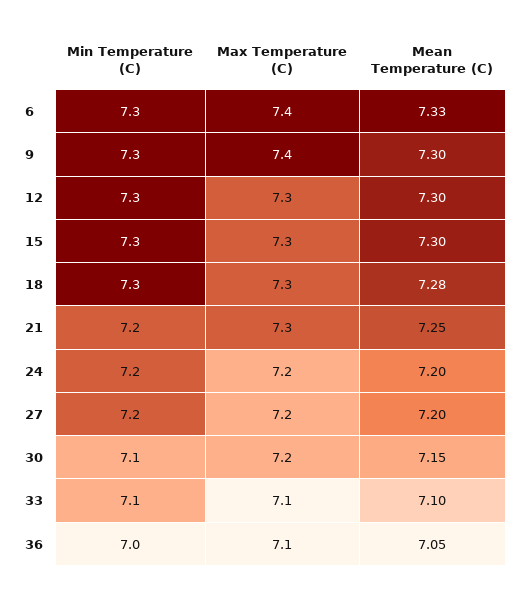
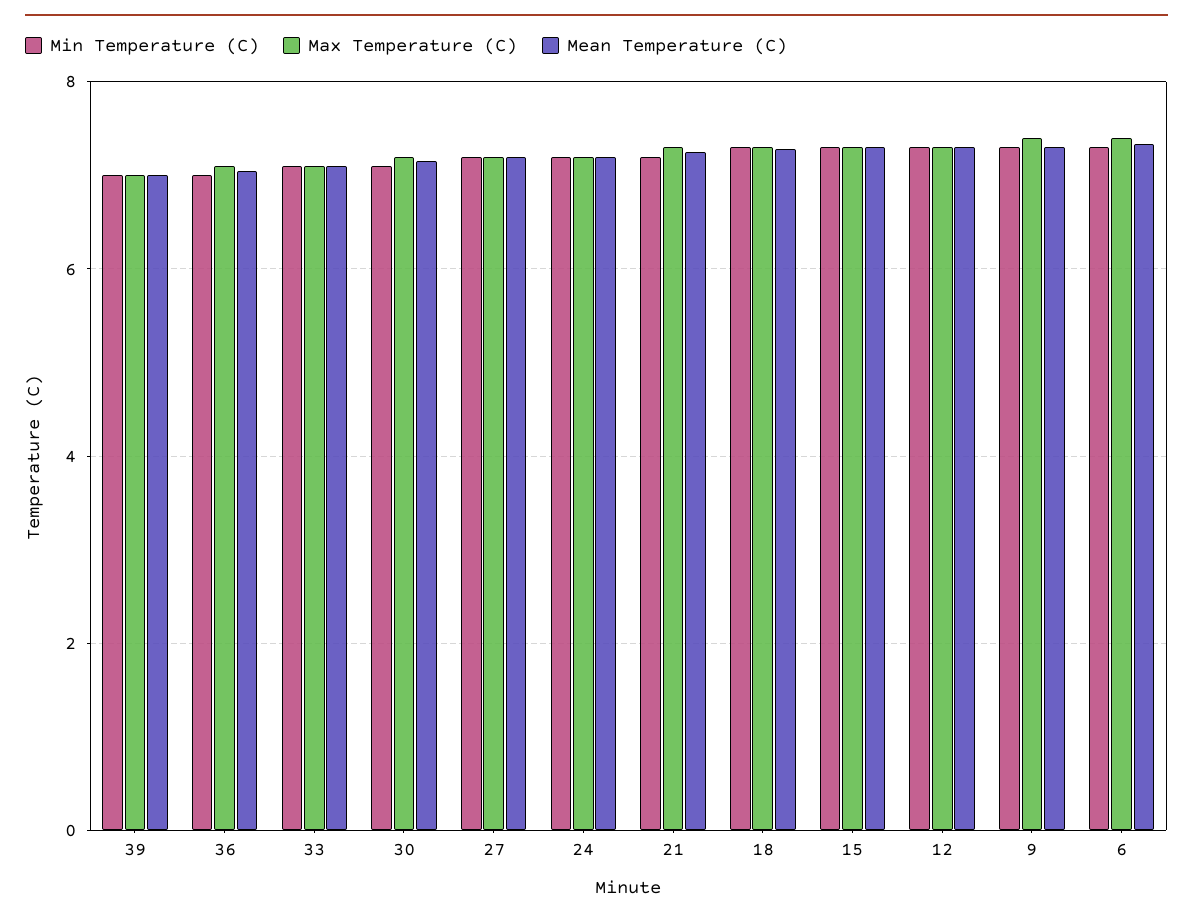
  {
    "Min Temperature (C)": {
      "6": 7.3,
      "9": 7.3,
      "12": 7.3,
      "15": 7.3,
      "18": 7.3,
      "21": 7.2,
      "24": 7.2,
      "27": 7.2,
      "30": 7.1,
      "33": 7.1,
-     "36": 7
+     "36": 7,
+     "39": 7
    },
    "Max Temperature (C)": {
      "6": 7.4,
      "9": 7.4,
      "12": 7.3,
      "15": 7.3,
      "18": 7.3,
      "21": 7.3,
      "24": 7.2,
      "27": 7.2,
      "30": 7.2,
      "33": 7.1,
-     "36": 7.1
+     "36": 7.1,
+     "39": 7
    },
    "Mean Temperature (C)": {
      "6": 7.33,
      "9": 7.3,
      "12": 7.3,
      "15": 7.3,
      "18": 7.28,
      "21": 7.25,
      "24": 7.2,
      "27": 7.2,
      "30": 7.15,
      "33": 7.1,
-     "36": 7.05
+     "36": 7.05,
+     "39": 7
    }
  }

